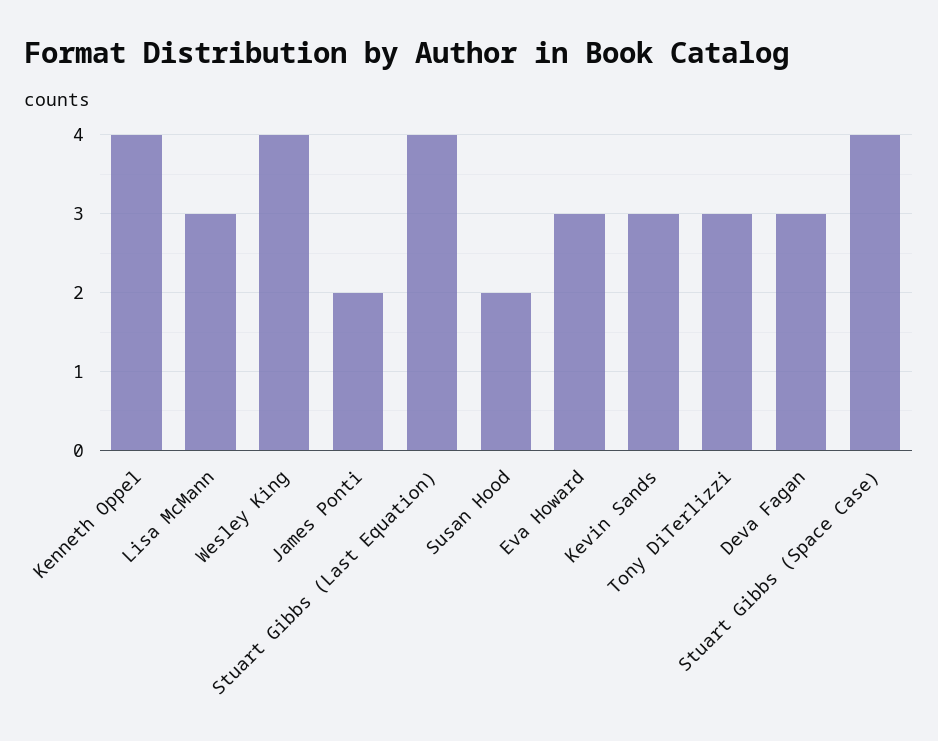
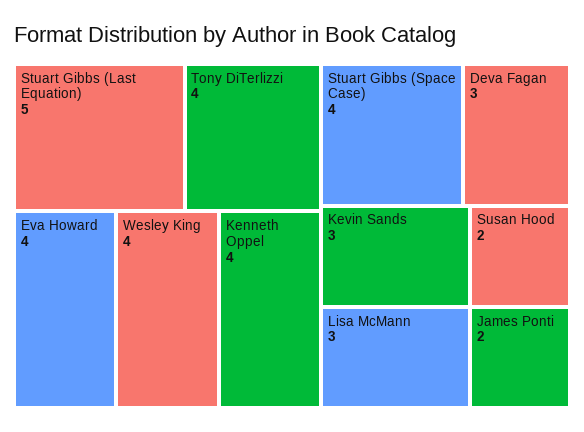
  {
    "Kenneth Oppel": 4,
    "Lisa McMann": 3,
    "Wesley King": 4,
    "James Ponti": 2,
-   "Stuart Gibbs (Last Equation)": 4,
+   "Stuart Gibbs (Last Equation)": 5,
    "Susan Hood": 2,
-   "Eva Howard": 3,
+   "Eva Howard": 4,
    "Kevin Sands": 3,
-   "Tony DiTerlizzi": 3,
+   "Tony DiTerlizzi": 4,
    "Deva Fagan": 3,
    "Stuart Gibbs (Space Case)": 4
  }

